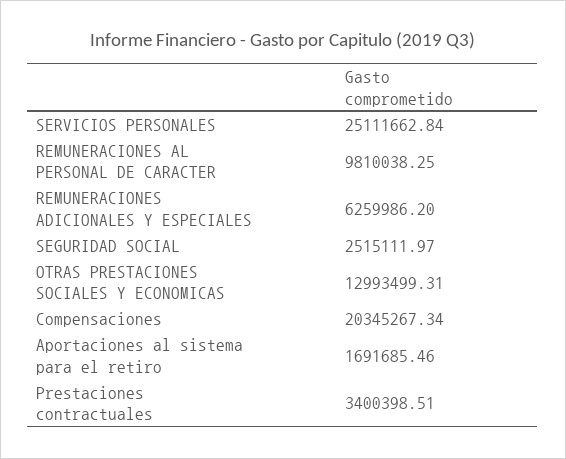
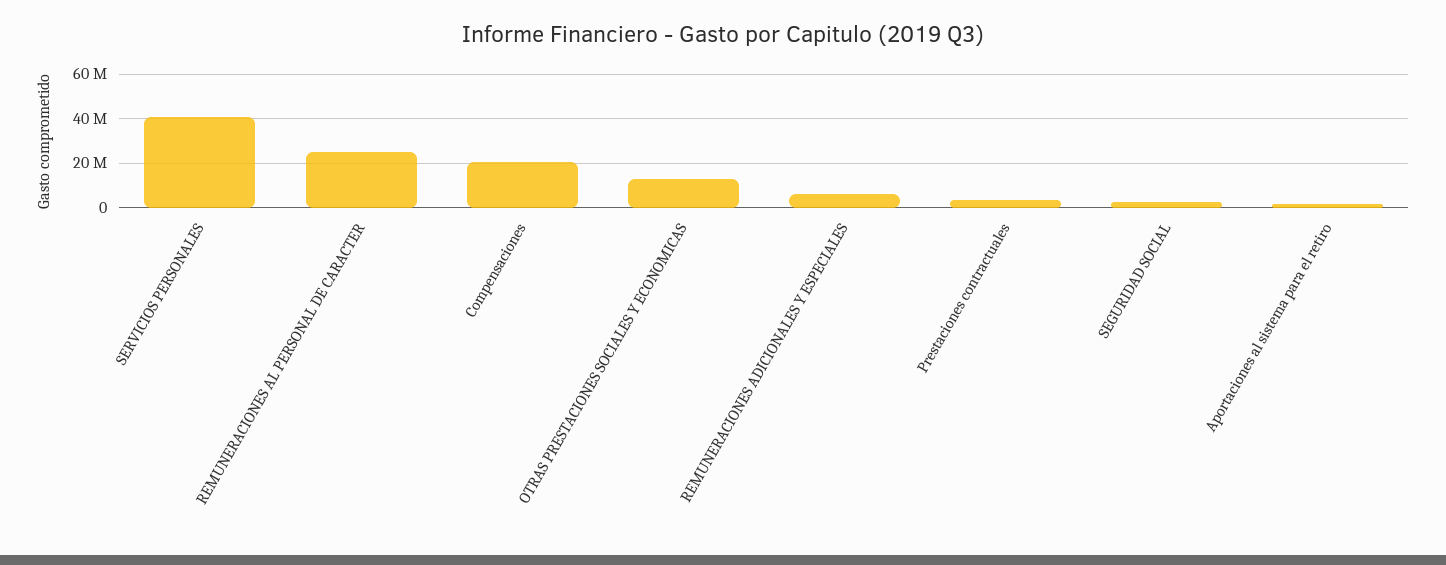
  {
-   "SERVICIOS PERSONALES": 25111662.84,
+   "SERVICIOS PERSONALES": 40000000,
-   "REMUNERACIONES AL PERSONAL DE CARACTER": 9810038.25,
+   "REMUNERACIONES AL PERSONAL DE CARACTER": 25000000,
    "REMUNERACIONES ADICIONALES Y ESPECIALES": 6259986.2,
    "SEGURIDAD SOCIAL": 2515111.97,
    "OTRAS PRESTACIONES SOCIALES Y ECONOMICAS": 12993499.31,
    "Compensaciones": 20345267.34,
    "Aportaciones al sistema para el retiro": 1691685.46,
    "Prestaciones contractuales": 3400398.51
  }

